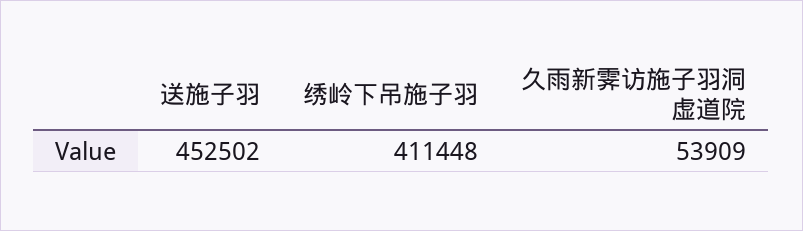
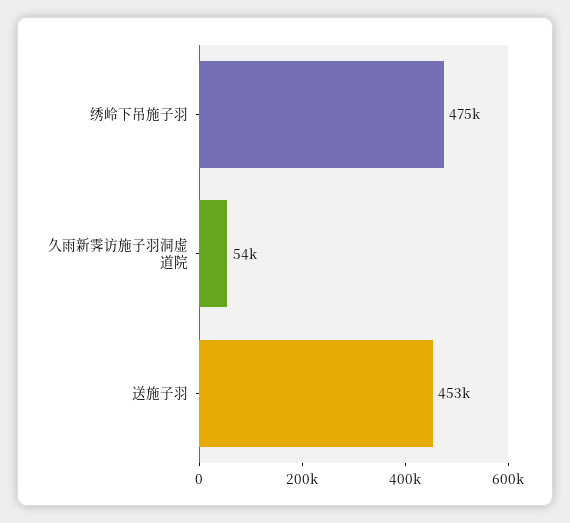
  {
    "送施子羽": 452502,
-   "绣岭下吊施子羽": 411448,
+   "绣岭下吊施子羽": 475000,
    "久雨新霁访施子羽洞虚道院": 53909
  }

